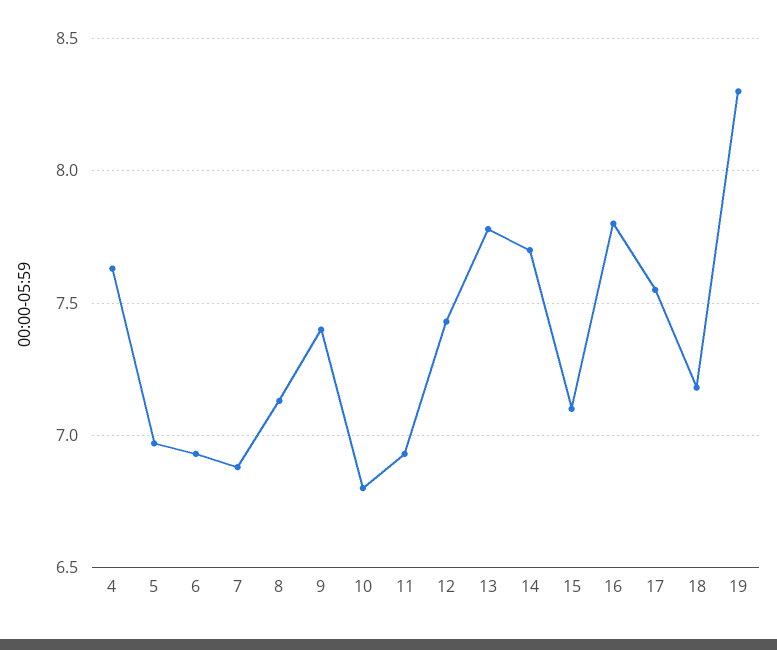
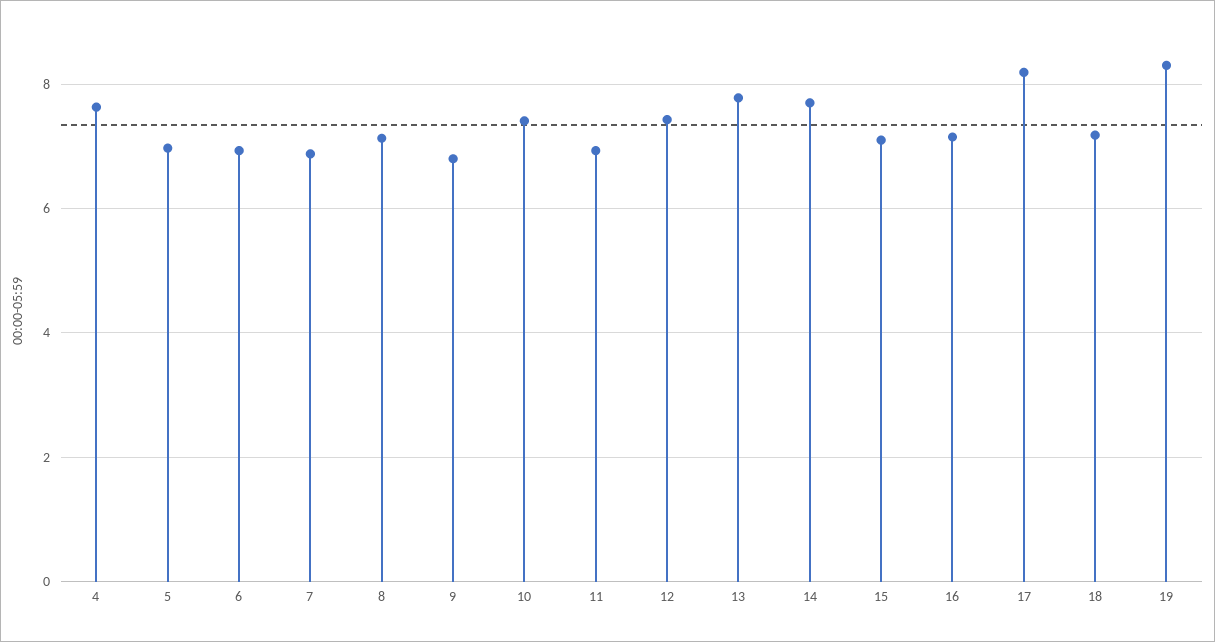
  {
    "4": 7.65,
    "5": 6.95,
    "6": 6.95,
    "7": 6.9,
    "8": 7.15,
-   "9": 7.4,
+   "9": 6.8,
-   "10": 6.8,
+   "10": 7.4,
    "11": 6.95,
    "12": 7.45,
    "13": 7.8,
    "14": 7.7,
    "15": 7.1,
-   "16": 7.8,
+   "16": 7.2,
-   "17": 7.55,
+   "17": 8.2,
    "18": 7.2,
    "19": 8.3
  }

